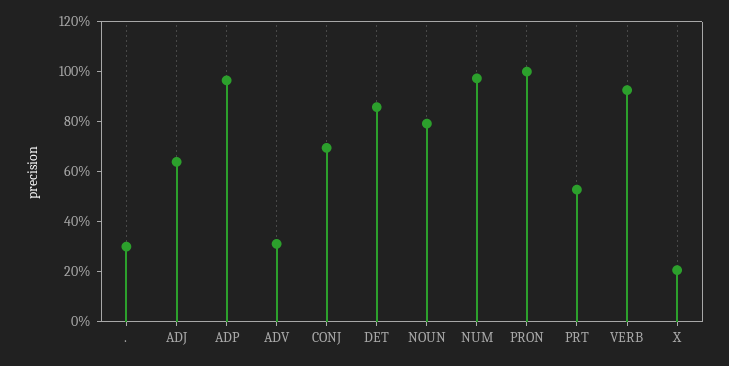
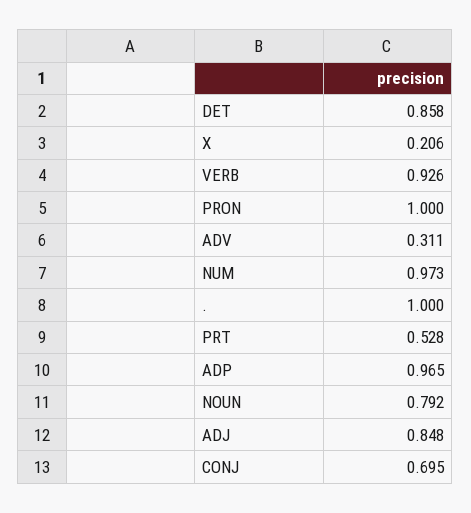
  {
-   ".": 0.3,
+   ".": 1,
-   "ADJ": 0.65,
+   "ADJ": 0.848,
    "ADP": 0.965,
    "ADV": 0.311,
    "CONJ": 0.695,
    "DET": 0.858,
    "NOUN": 0.792,
    "NUM": 0.973,
    "PRON": 1,
    "PRT": 0.528,
    "VERB": 0.926,
    "X": 0.206
  }

